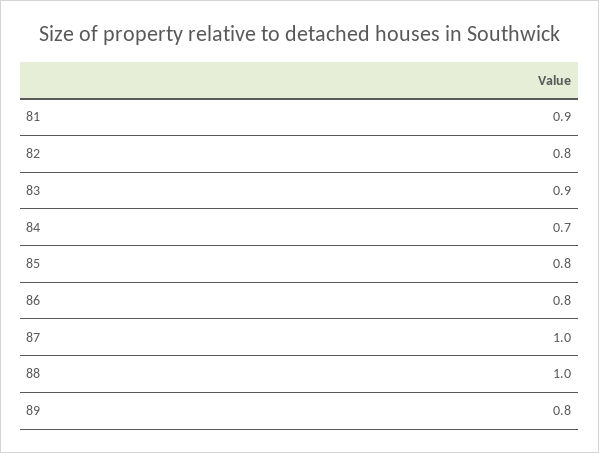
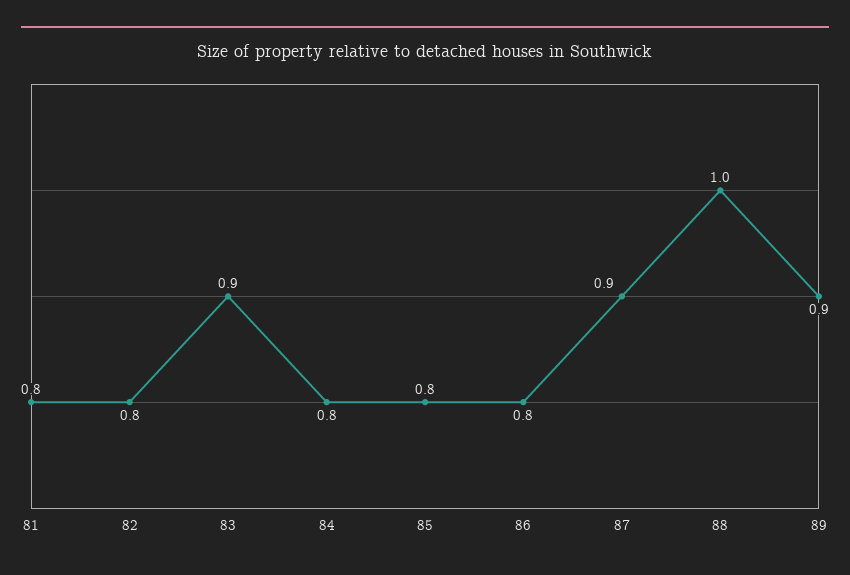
  {
-   "81": 0.9,
+   "81": 0.8,
    "82": 0.8,
    "83": 0.9,
-   "84": 0.7,
+   "84": 0.8,
    "85": 0.8,
    "86": 0.8,
-   "87": 1,
+   "87": 0.9,
    "88": 1,
-   "89": 0.8
+   "89": 0.9
  }

